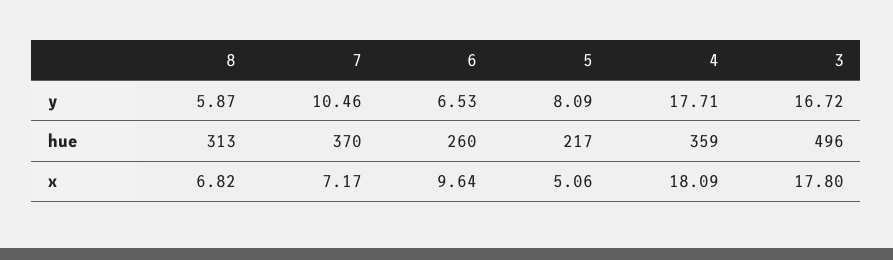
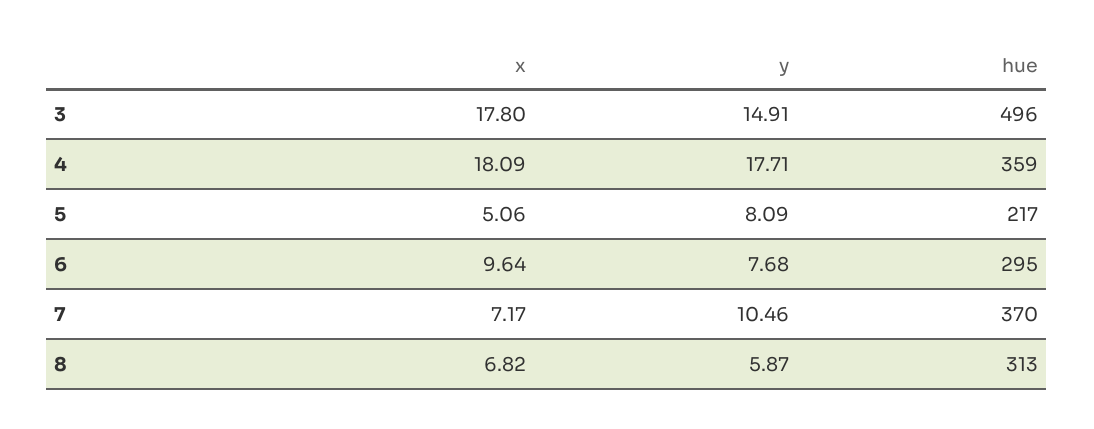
  {
    "8": {
      "y": 5.87,
      "hue": 313,
      "x": 6.82
    },
    "7": {
      "y": 10.46,
      "hue": 370,
      "x": 7.17
    },
    "6": {
-     "y": 6.53,
+     "y": 7.68,
-     "hue": 260,
+     "hue": 295,
      "x": 9.64
    },
    "5": {
      "y": 8.09,
      "hue": 217,
      "x": 5.06
    },
    "4": {
      "y": 17.71,
      "hue": 359,
      "x": 18.09
    },
    "3": {
-     "y": 16.72,
+     "y": 14.91,
      "hue": 496,
      "x": 17.8
    }
  }

